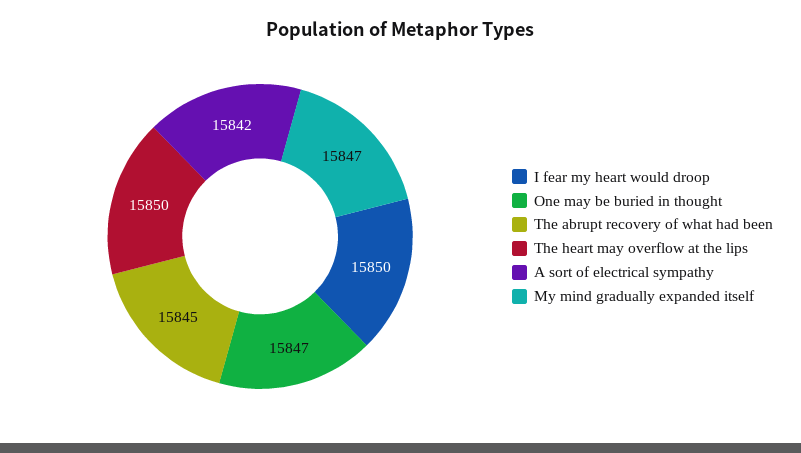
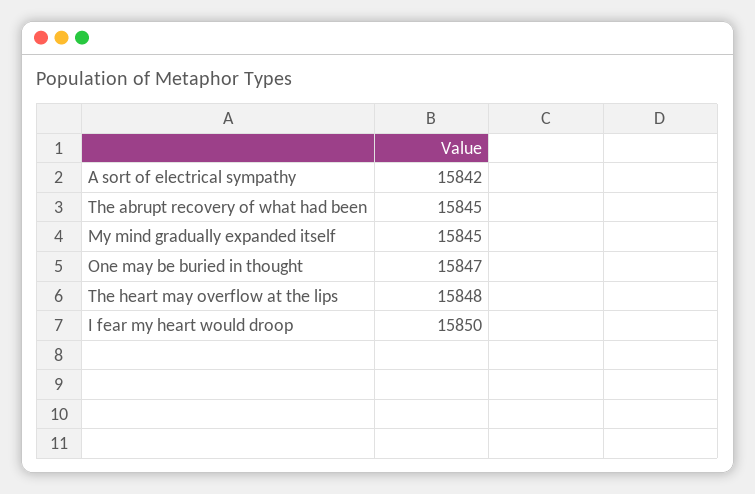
  {
    "I fear my heart would droop": 15850,
    "One may be buried in thought": 15847,
    "The abrupt recovery of what had been": 15845,
-   "The heart may overflow at the lips": 15850,
+   "The heart may overflow at the lips": 15848,
    "A sort of electrical sympathy": 15842,
-   "My mind gradually expanded itself": 15847
+   "My mind gradually expanded itself": 15845
  }

